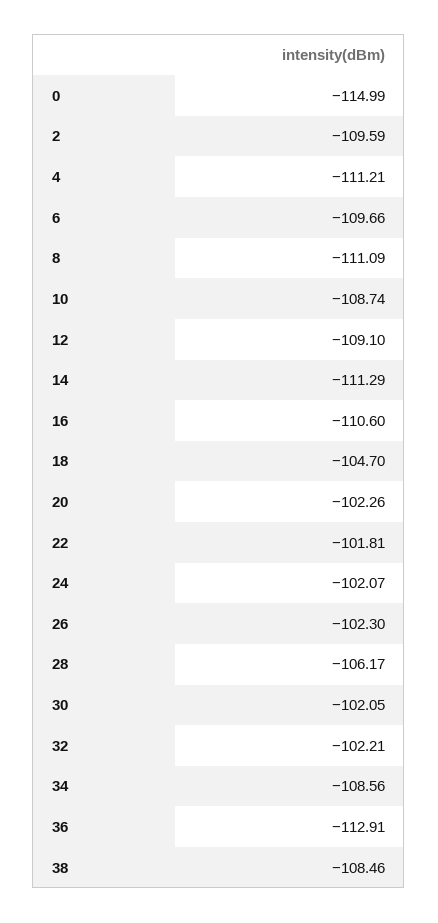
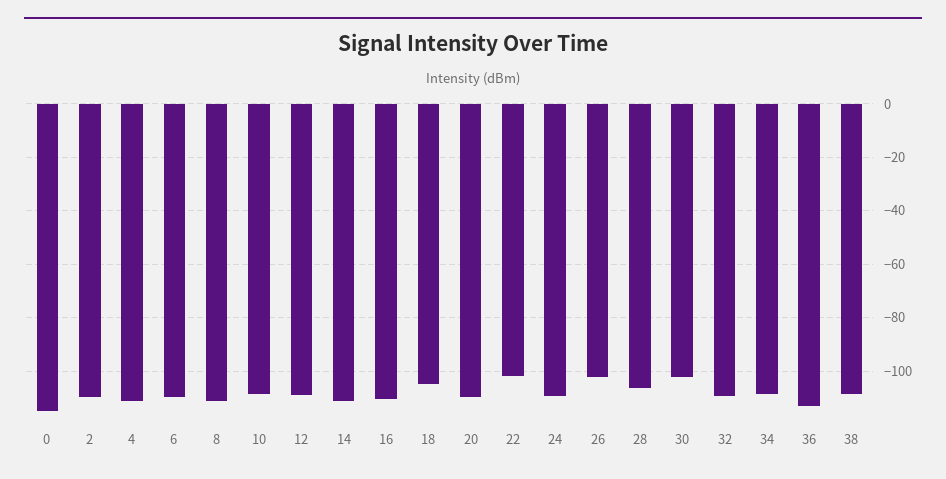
  {
    "0": -114.99,
    "2": -109.59,
    "4": -111.21,
    "6": -109.66,
    "8": -111.09,
    "10": -108.74,
    "12": -109.1,
    "14": -111.29,
    "16": -110.6,
    "18": -104.7,
-   "20": -102.26,
+   "20": -110,
    "22": -101.81,
-   "24": -102.07,
+   "24": -110,
    "26": -102.3,
    "28": -106.17,
    "30": -102.05,
-   "32": -102.21,
+   "32": -110,
    "34": -108.56,
    "36": -112.91,
    "38": -108.46
  }

